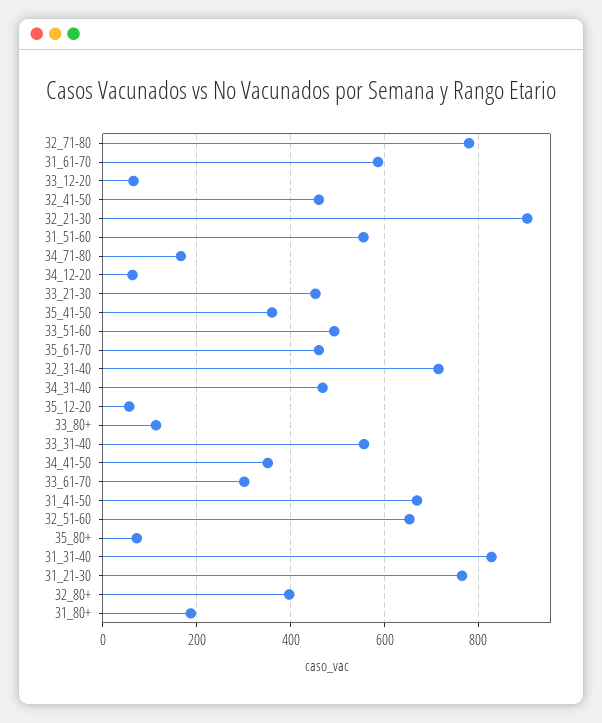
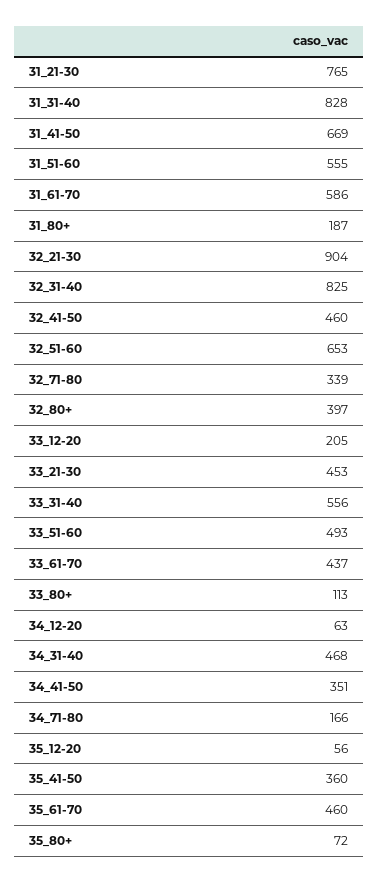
  {
-   "32_71-80": 780,
+   "32_71-80": 339,
    "31_61-70": 586,
-   "33_12-20": 60,
+   "33_12-20": 205,
    "32_41-50": 460,
    "32_21-30": 904,
    "31_51-60": 555,
    "34_71-80": 166,
    "34_12-20": 63,
    "33_21-30": 453,
    "35_41-50": 360,
    "33_51-60": 493,
    "35_61-70": 460,
-   "32_31-40": 720,
+   "32_31-40": 825,
    "34_31-40": 468,
    "35_12-20": 56,
    "33_80+": 113,
    "33_31-40": 556,
    "34_41-50": 351,
-   "33_61-70": 300,
+   "33_61-70": 437,
    "31_41-50": 669,
    "32_51-60": 653,
    "35_80+": 72,
    "31_31-40": 828,
    "31_21-30": 765,
    "32_80+": 397,
    "31_80+": 187
  }

